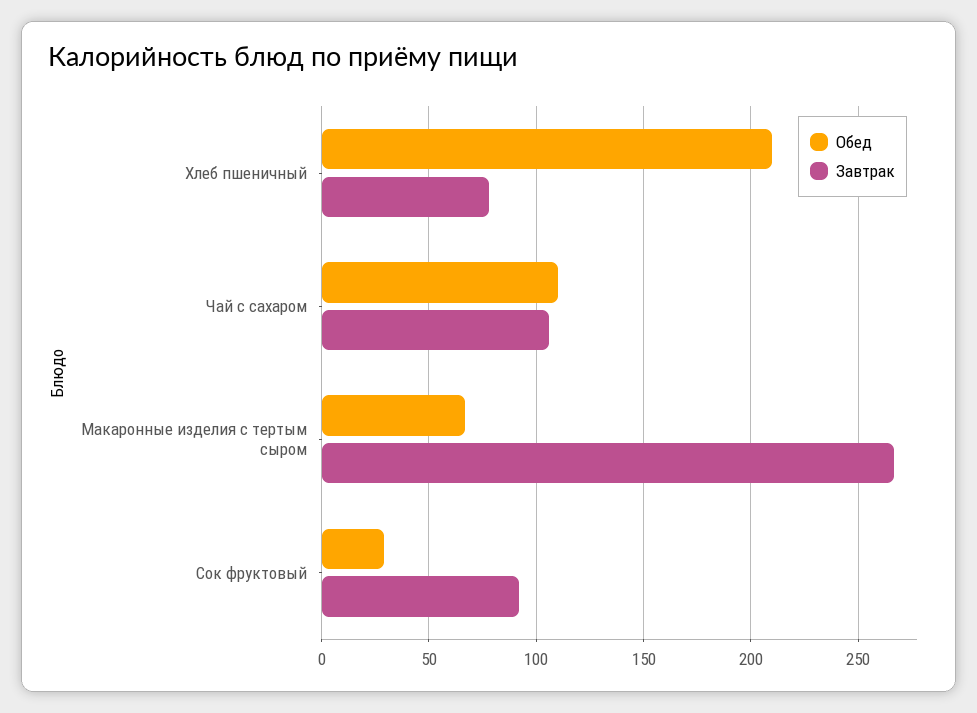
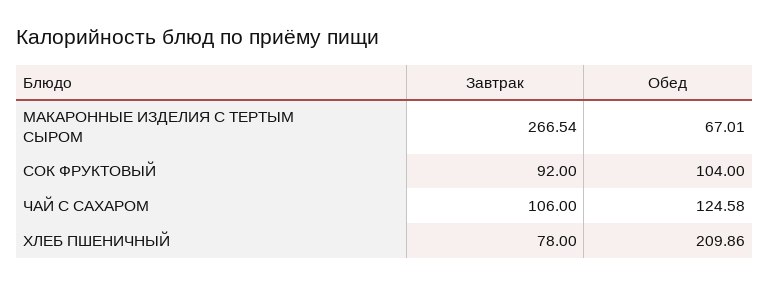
  {
    "Обед": {
      "Хлеб пшеничный": 209.86,
-     "Чай с сахаром": 110,
+     "Чай с сахаром": 124.58,
      "Макаронные изделия с тертым сыром": 67.01,
-     "Сок фруктовый": 30
+     "Сок фруктовый": 104
    },
    "Завтрак": {
      "Хлеб пшеничный": 78,
      "Чай с сахаром": 106,
      "Макаронные изделия с тертым сыром": 266.54,
      "Сок фруктовый": 92
    }
  }

